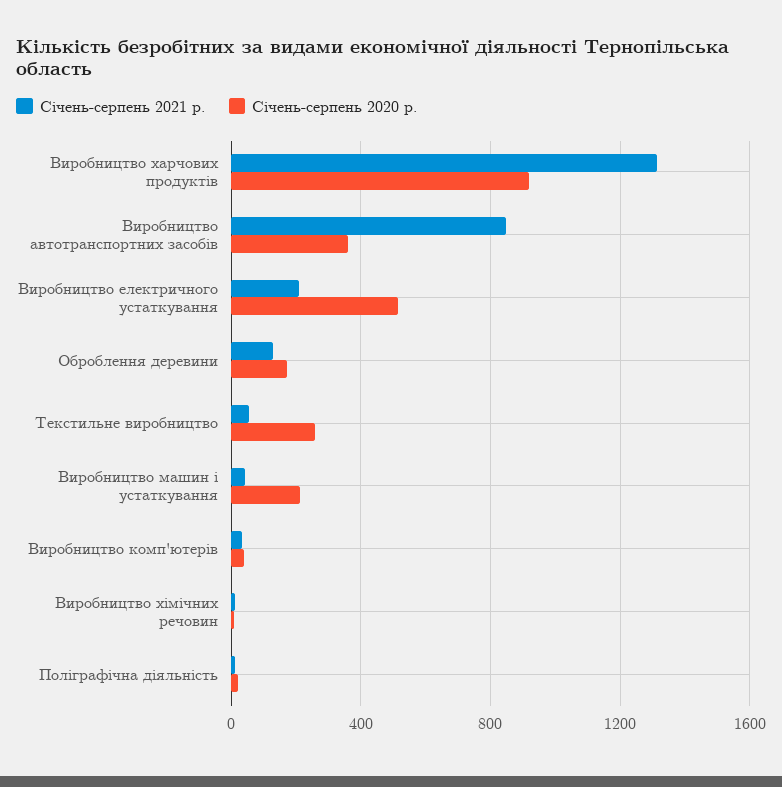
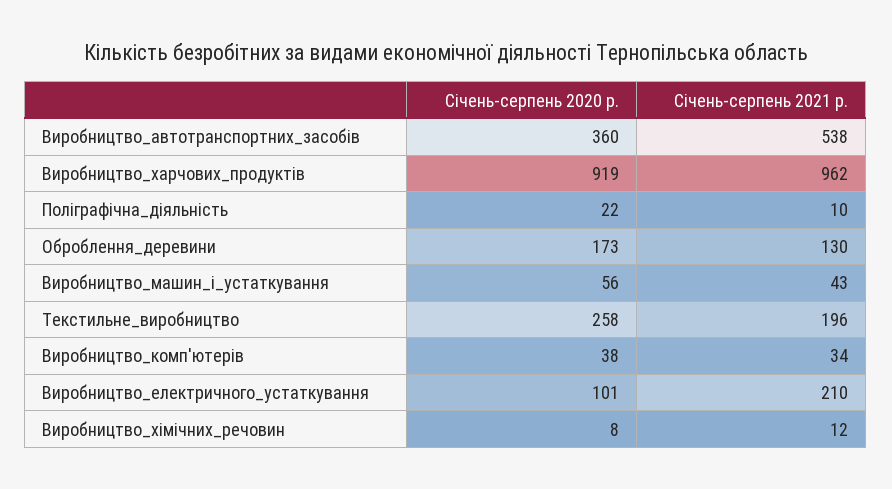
  {
    "Січень-серпень 2021 р.": {
-     "Виробництво харчових продуктів": 1300,
+     "Виробництво харчових продуктів": 962,
-     "Виробництво автотранспортних засобів": 850,
+     "Виробництво автотранспортних засобів": 538,
      "Виробництво електричного устаткування": 210,
      "Оброблення деревини": 130,
-     "Текстильне виробництво": 50,
+     "Текстильне виробництво": 196,
      "Виробництво машин і устаткування": 43,
      "Виробництво комп'ютерів": 34,
      "Виробництво хімічних речовин": 12,
      "Поліграфічна діяльність": 10
    },
    "Січень-серпень 2020 р.": {
      "Виробництво харчових продуктів": 919,
      "Виробництво автотранспортних засобів": 360,
-     "Виробництво електричного устаткування": 500,
+     "Виробництво електричного устаткування": 101,
      "Оброблення деревини": 173,
      "Текстильне виробництво": 258,
-     "Виробництво машин і устаткування": 200,
+     "Виробництво машин і устаткування": 56,
      "Виробництво комп'ютерів": 38,
      "Виробництво хімічних речовин": 8,
      "Поліграфічна діяльність": 22
    }
  }

